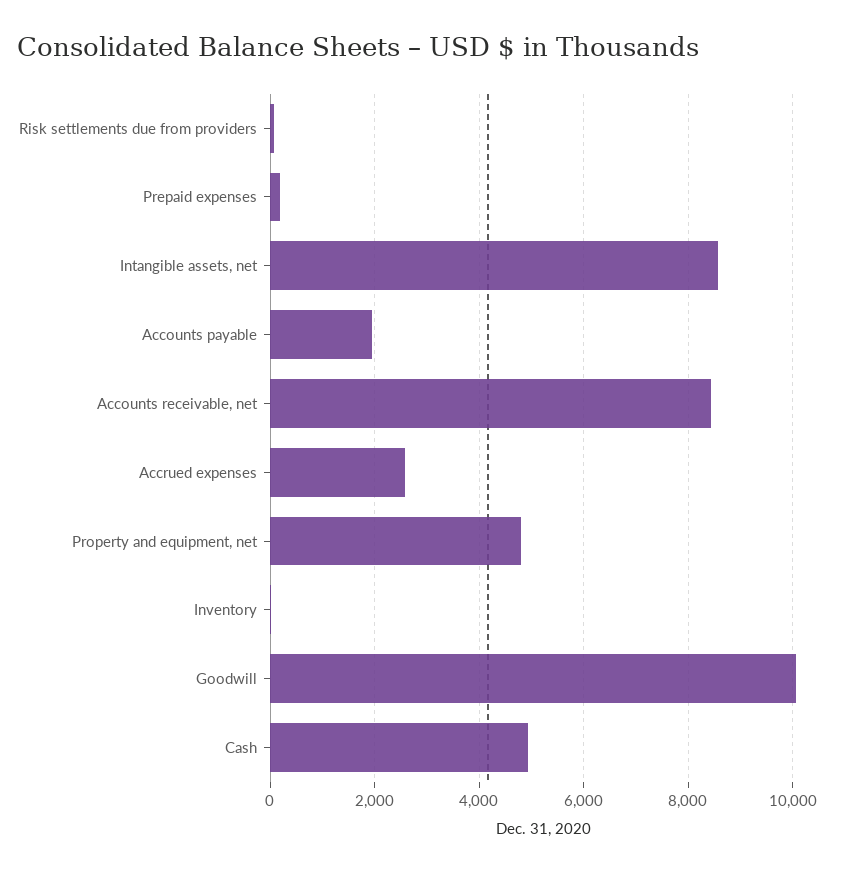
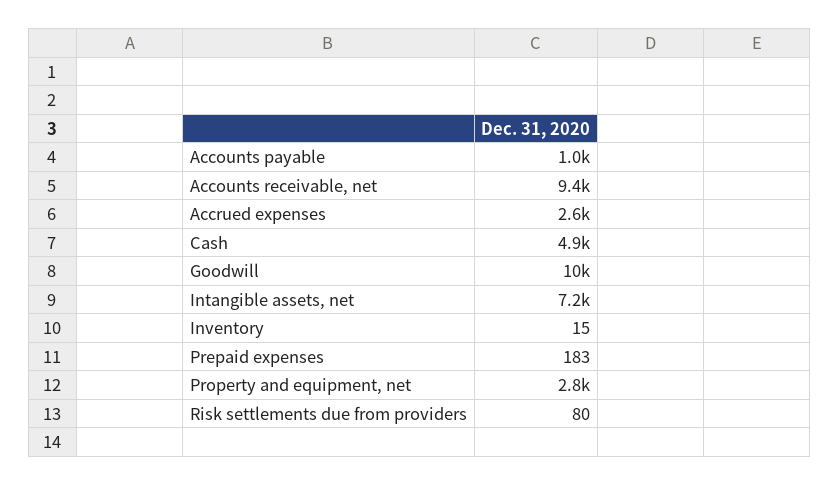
  {
    "Risk settlements due from providers": 80,
    "Prepaid expenses": 183,
-   "Intangible assets, net": 8600,
+   "Intangible assets, net": 7200,
-   "Accounts payable": 2000,
+   "Accounts payable": 1000,
-   "Accounts receivable, net": 8400,
+   "Accounts receivable, net": 9400,
    "Accrued expenses": 2600,
-   "Property and equipment, net": 4800,
+   "Property and equipment, net": 2800,
    "Inventory": 15,
    "Goodwill": 10000,
    "Cash": 4900
  }

